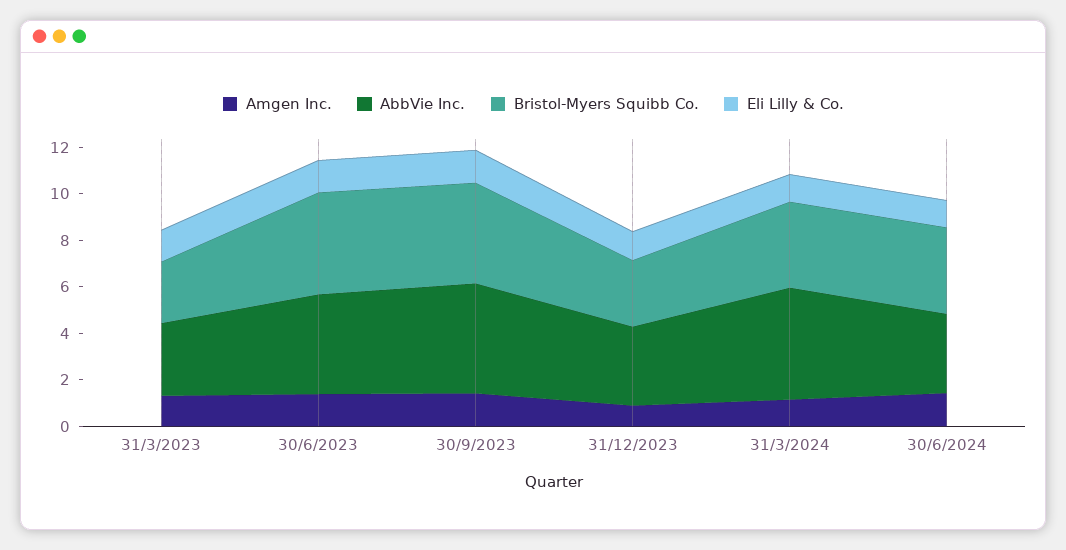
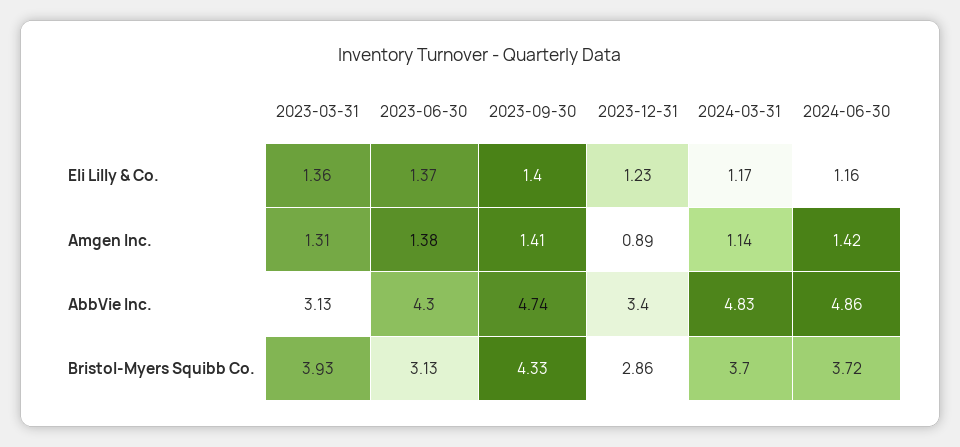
  {
    "Amgen Inc.": {
      "31/3/2023": 1.31,
      "30/6/2023": 1.38,
      "30/9/2023": 1.41,
      "31/12/2023": 0.89,
      "31/3/2024": 1.14,
      "30/6/2024": 1.42
    },
    "AbbVie Inc.": {
      "31/3/2023": 3.13,
      "30/6/2023": 4.3,
      "30/9/2023": 4.74,
      "31/12/2023": 3.4,
      "31/3/2024": 4.83,
-     "30/6/2024": 3.5
+     "30/6/2024": 4.86
    },
    "Bristol-Myers Squibb Co.": {
-     "31/3/2023": 2.5,
+     "31/3/2023": 3.93,
-     "30/6/2023": 4.5,
+     "30/6/2023": 3.13,
      "30/9/2023": 4.33,
      "31/12/2023": 2.86,
      "31/3/2024": 3.7,
      "30/6/2024": 3.72
    },
    "Eli Lilly & Co.": {
      "31/3/2023": 1.36,
      "30/6/2023": 1.37,
      "30/9/2023": 1.4,
      "31/12/2023": 1.23,
      "31/3/2024": 1.17,
      "30/6/2024": 1.16
    }
  }

